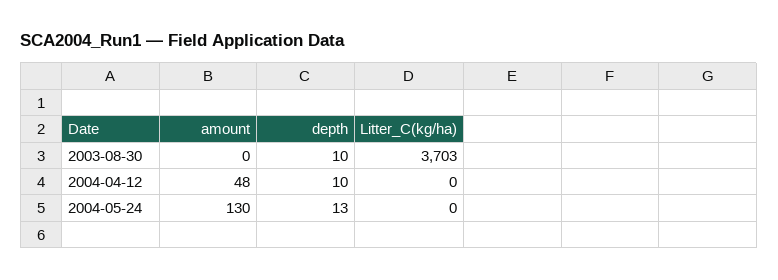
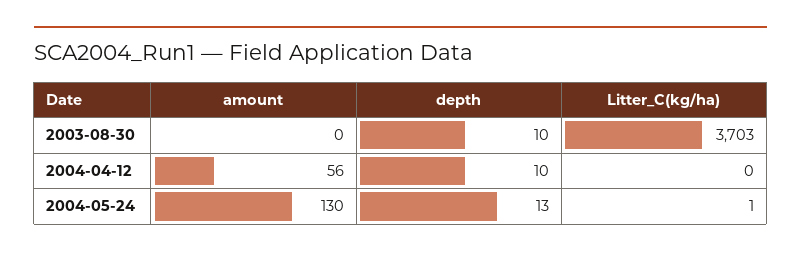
  {
    "amount": {
      "2003-08-30": 0,
-     "2004-04-12": 48,
+     "2004-04-12": 56,
      "2004-05-24": 130
    },
    "depth": {
      "2003-08-30": 10,
      "2004-04-12": 10,
      "2004-05-24": 13
    },
    "Litter_C(kg/ha)": {
      "2003-08-30": 3703,
      "2004-04-12": 0,
-     "2004-05-24": 0
+     "2004-05-24": 1
    }
  }

